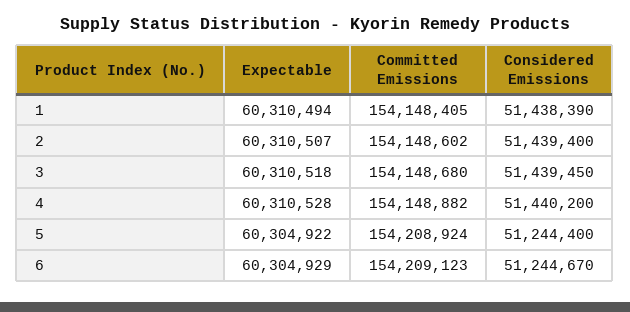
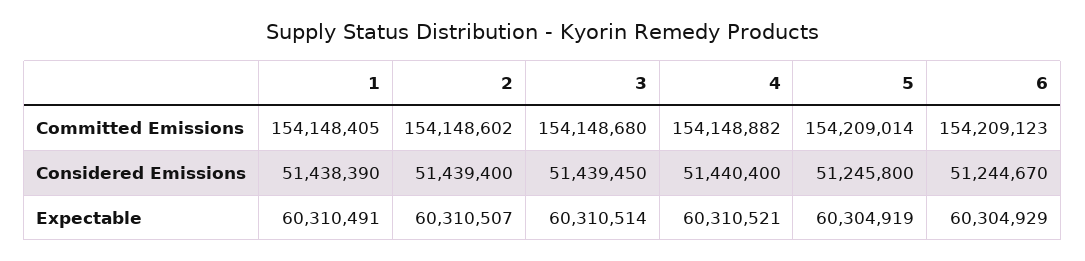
  {
    "Expectable": {
-     "1": 60310494,
+     "1": 60310491,
      "2": 60310507,
-     "3": 60310518,
+     "3": 60310514,
-     "4": 60310528,
+     "4": 60310521,
-     "5": 60304922,
+     "5": 60304919,
      "6": 60304929
    },
    "Committed Emissions": {
      "1": 154148405,
      "2": 154148602,
      "3": 154148680,
      "4": 154148882,
-     "5": 154208924,
+     "5": 154209014,
      "6": 154209123
    },
    "Considered Emissions": {
      "1": 51438390,
      "2": 51439400,
      "3": 51439450,
-     "4": 51440200,
+     "4": 51440400,
-     "5": 51244400,
+     "5": 51245800,
      "6": 51244670
    }
  }

